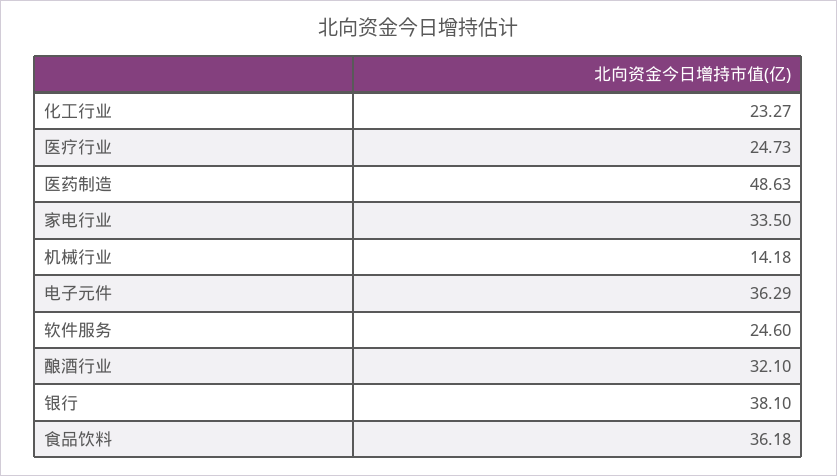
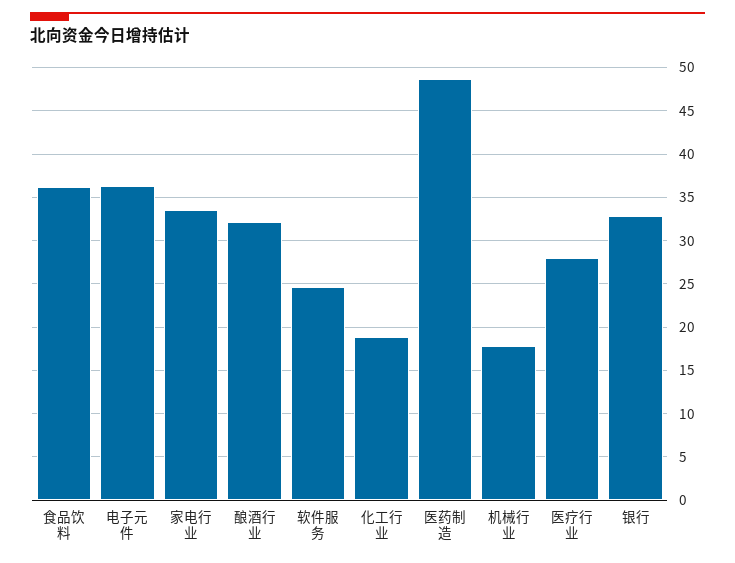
  {
-   "化工行业": 23.27,
+   "化工行业": 19,
-   "医疗行业": 24.73,
+   "医疗行业": 28,
    "医药制造": 48.63,
    "家电行业": 33.5,
-   "机械行业": 14.18,
+   "机械行业": 18,
    "电子元件": 36.29,
    "软件服务": 24.6,
    "酿酒行业": 32.1,
-   "银行": 38.1,
+   "银行": 33,
    "食品饮料": 36.18
  }

